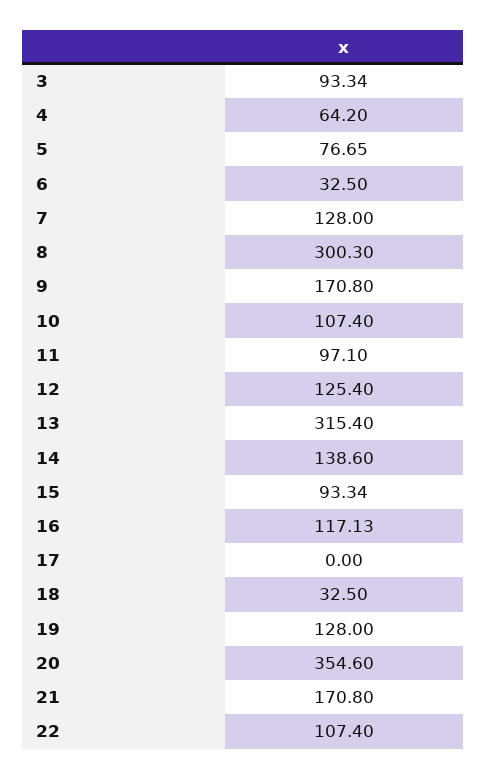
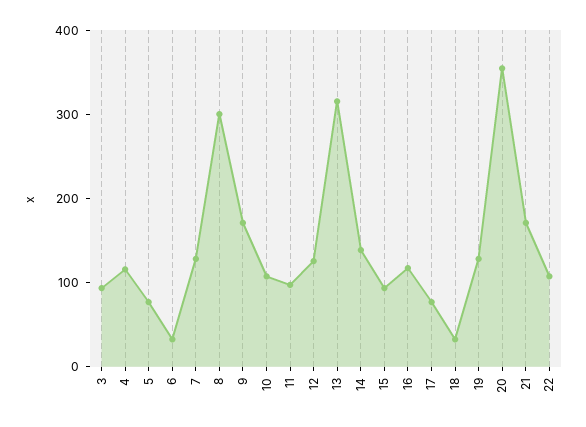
  {
    "3": 93.34,
-   "4": 64.2,
+   "4": 120,
    "5": 76.65,
    "6": 32.5,
    "7": 128,
    "8": 300.3,
    "9": 170.8,
    "10": 107.4,
    "11": 97.1,
    "12": 125.4,
    "13": 315.4,
    "14": 138.6,
    "15": 93.34,
    "16": 117.13,
-   "17": 0,
+   "17": 80,
    "18": 32.5,
    "19": 128,
    "20": 354.6,
    "21": 170.8,
    "22": 107.4
  }

